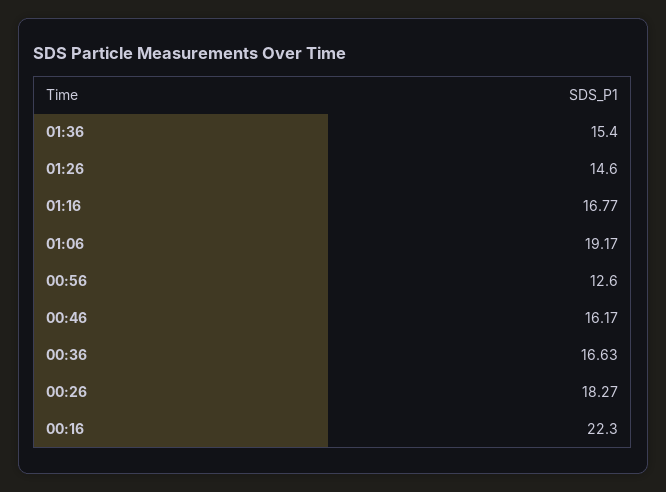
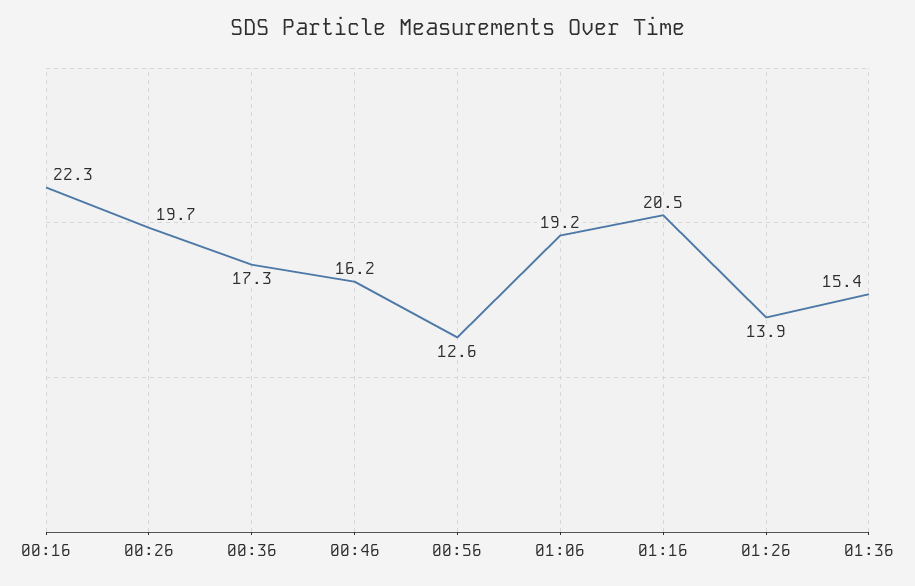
  {
    "01:36": 15.4,
-   "01:26": 14.6,
+   "01:26": 13.9,
-   "01:16": 16.77,
+   "01:16": 20.5,
    "01:06": 19.17,
    "00:56": 12.6,
    "00:46": 16.17,
-   "00:36": 16.63,
+   "00:36": 17.3,
-   "00:26": 18.27,
+   "00:26": 19.7,
    "00:16": 22.3
  }

